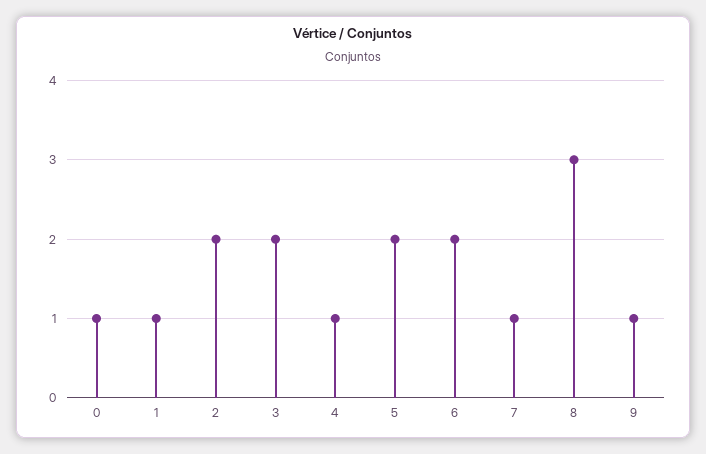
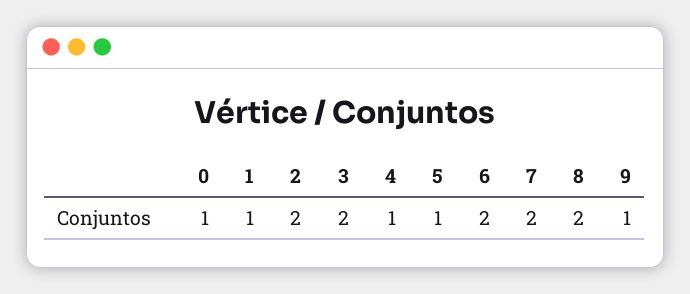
  {
    "0": 1,
    "1": 1,
    "2": 2,
    "3": 2,
    "4": 1,
-   "5": 2,
+   "5": 1,
    "6": 2,
-   "7": 1,
+   "7": 2,
-   "8": 3,
+   "8": 2,
    "9": 1
  }

